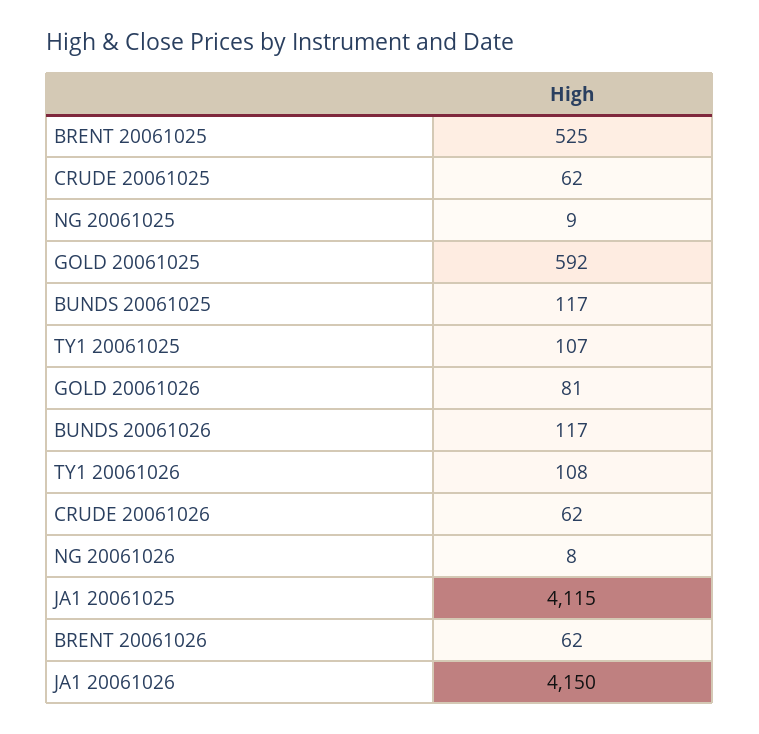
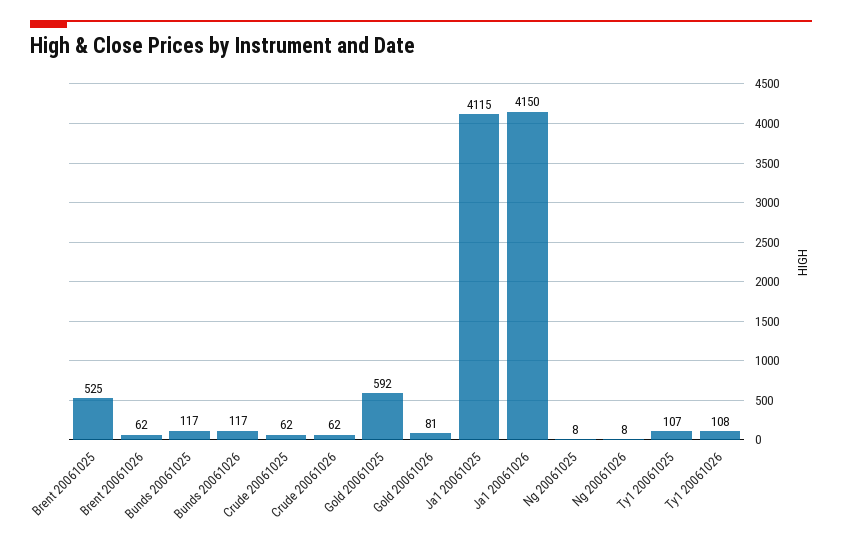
  {
    "BRENT 20061025": 525,
    "CRUDE 20061025": 62,
-   "NG 20061025": 9,
+   "NG 20061025": 8,
    "GOLD 20061025": 592,
    "BUNDS 20061025": 117,
    "TY1 20061025": 107,
    "GOLD 20061026": 81,
    "BUNDS 20061026": 117,
    "TY1 20061026": 108,
    "CRUDE 20061026": 62,
    "NG 20061026": 8,
    "JA1 20061025": 4115,
    "BRENT 20061026": 62,
    "JA1 20061026": 4150
  }

